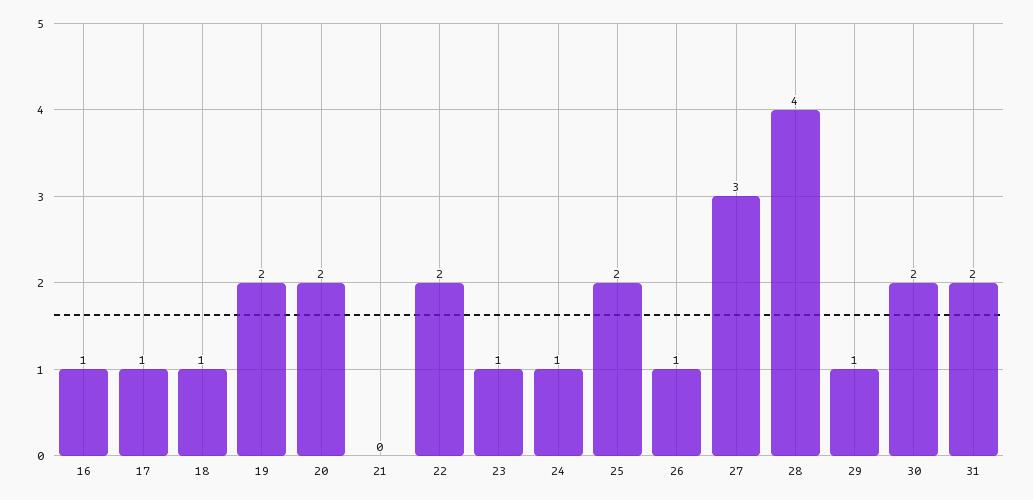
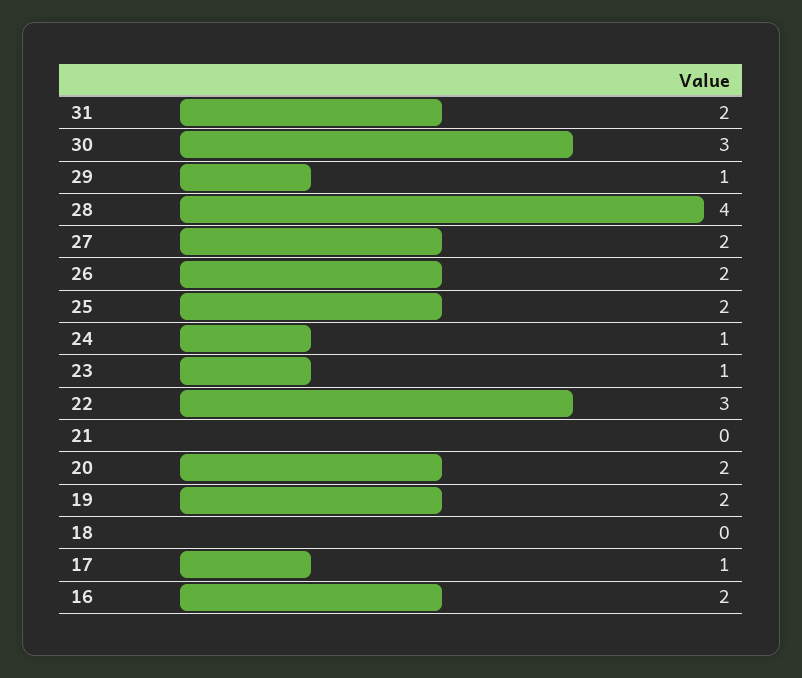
  {
-   "16": 1,
+   "16": 2,
    "17": 1,
-   "18": 1,
+   "18": 0,
    "19": 2,
    "20": 2,
    "21": 0,
-   "22": 2,
+   "22": 3,
    "23": 1,
    "24": 1,
    "25": 2,
-   "26": 1,
+   "26": 2,
-   "27": 3,
+   "27": 2,
    "28": 4,
    "29": 1,
-   "30": 2,
+   "30": 3,
    "31": 2
  }

